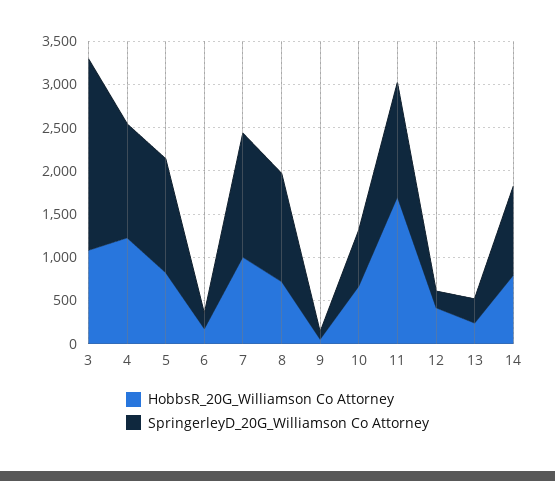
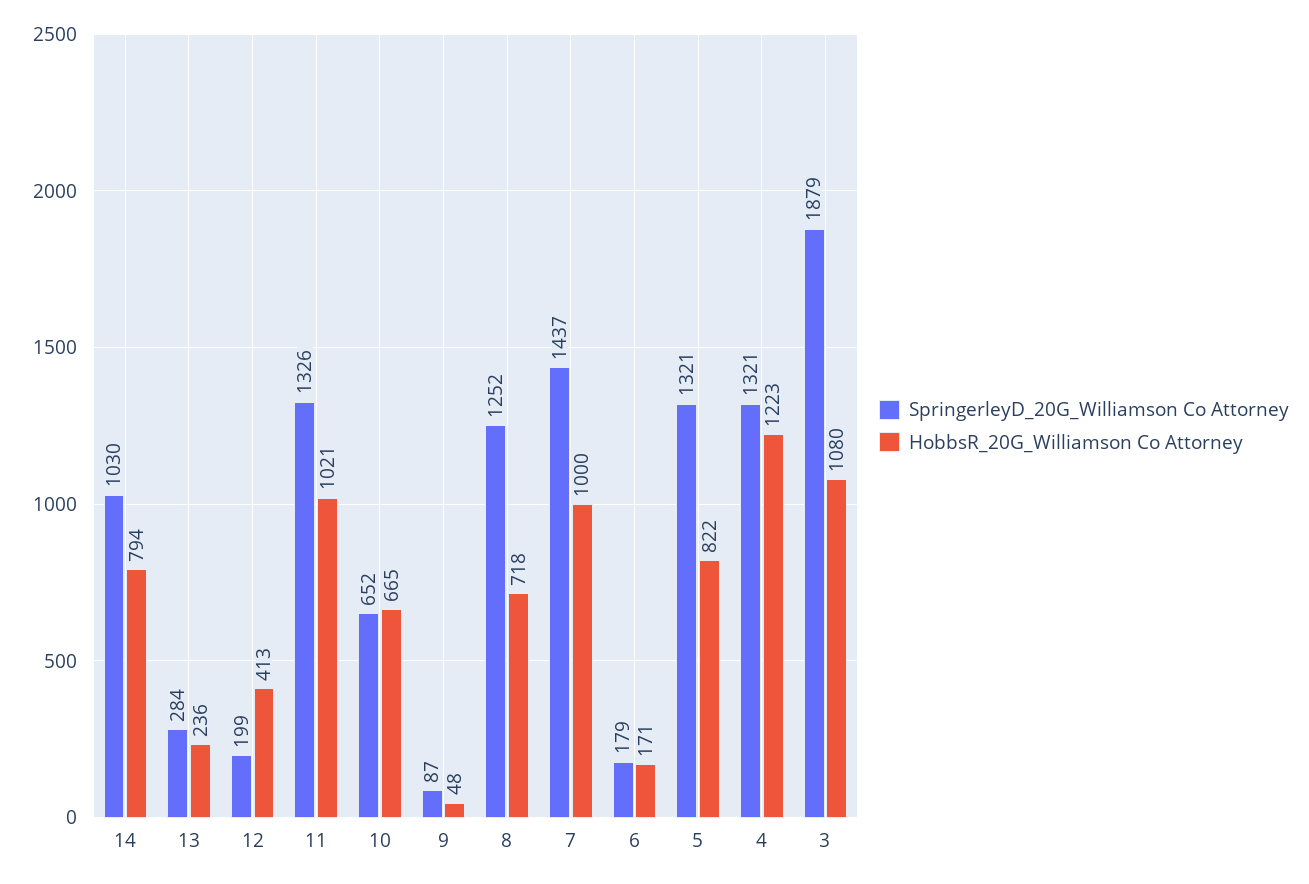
  {
    "HobbsR_20G_Williamson Co Attorney": {
      "3": 1080,
      "4": 1223,
      "5": 822,
      "6": 171,
      "7": 1000,
      "8": 718,
      "9": 48,
      "10": 665,
-     "11": 1700,
+     "11": 1021,
      "12": 413,
      "13": 236,
      "14": 794
    },
    "SpringerleyD_20G_Williamson Co Attorney": {
-     "3": 2200,
+     "3": 1879,
      "4": 1321,
      "5": 1321,
      "6": 179,
      "7": 1437,
      "8": 1252,
      "9": 87,
      "10": 652,
      "11": 1326,
      "12": 199,
      "13": 284,
      "14": 1030
    }
  }

